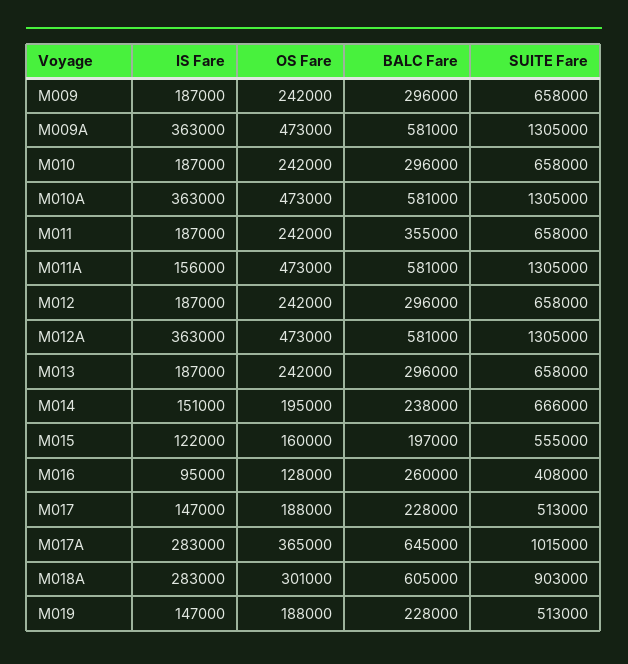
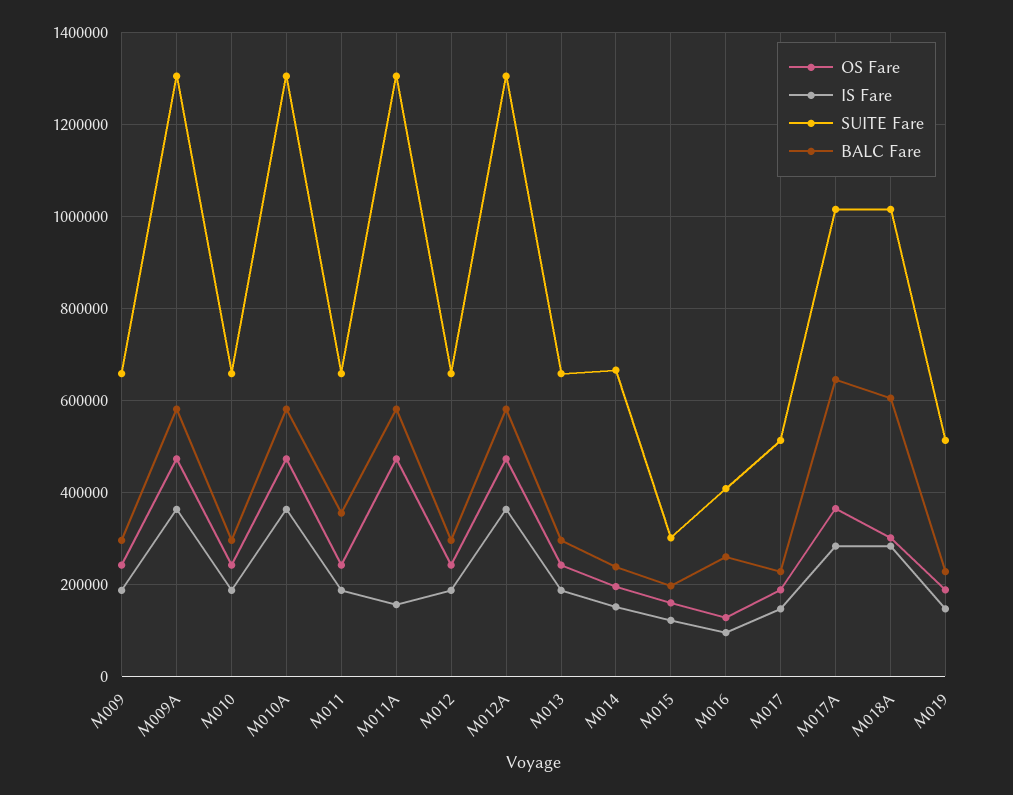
  {
    "IS Fare": {
      "M009": 187000,
      "M009A": 363000,
      "M010": 187000,
      "M010A": 363000,
      "M011": 187000,
      "M011A": 156000,
      "M012": 187000,
      "M012A": 363000,
      "M013": 187000,
      "M014": 151000,
      "M015": 122000,
      "M016": 95000,
      "M017": 147000,
      "M017A": 283000,
      "M018A": 283000,
      "M019": 147000
    },
    "OS Fare": {
      "M009": 242000,
      "M009A": 473000,
      "M010": 242000,
      "M010A": 473000,
      "M011": 242000,
      "M011A": 473000,
      "M012": 242000,
      "M012A": 473000,
      "M013": 242000,
      "M014": 195000,
      "M015": 160000,
      "M016": 128000,
      "M017": 188000,
      "M017A": 365000,
      "M018A": 301000,
      "M019": 188000
    },
    "BALC Fare": {
      "M009": 296000,
      "M009A": 581000,
      "M010": 296000,
      "M010A": 581000,
      "M011": 355000,
      "M011A": 581000,
      "M012": 296000,
      "M012A": 581000,
      "M013": 296000,
      "M014": 238000,
      "M015": 197000,
      "M016": 260000,
      "M017": 228000,
      "M017A": 645000,
      "M018A": 605000,
      "M019": 228000
    },
    "SUITE Fare": {
      "M009": 658000,
      "M009A": 1305000,
      "M010": 658000,
      "M010A": 1305000,
      "M011": 658000,
      "M011A": 1305000,
      "M012": 658000,
      "M012A": 1305000,
      "M013": 658000,
      "M014": 666000,
-     "M015": 555000,
+     "M015": 300000,
      "M016": 408000,
      "M017": 513000,
      "M017A": 1015000,
-     "M018A": 903000,
+     "M018A": 1020000,
      "M019": 513000
    }
  }

